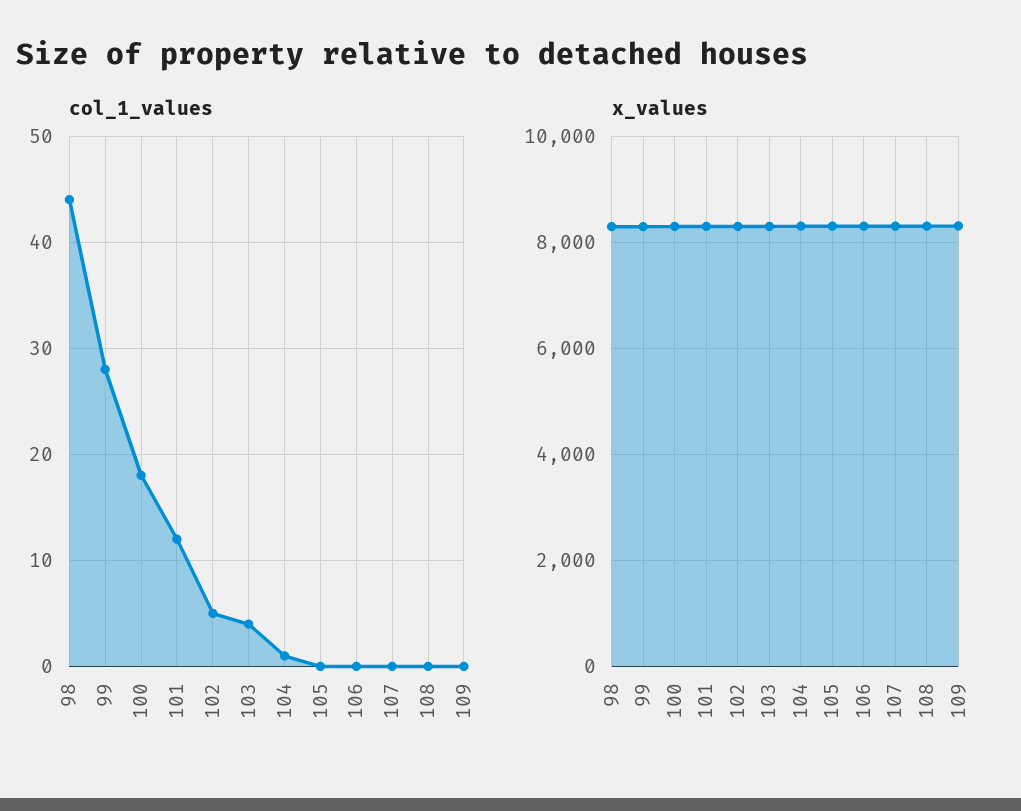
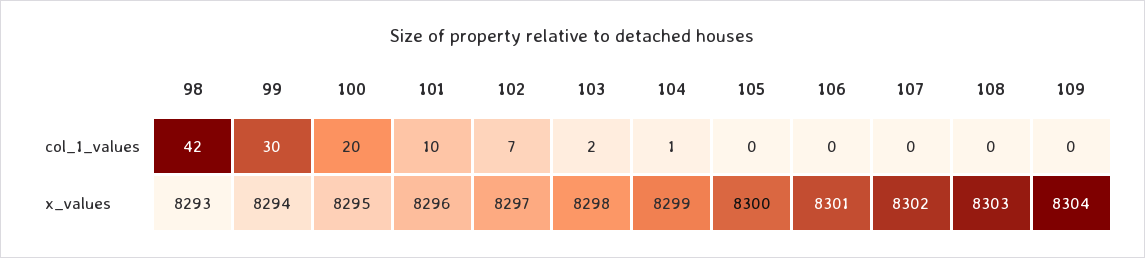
  {
    "col_1_values": {
-     "98": 44,
+     "98": 42,
-     "99": 28,
+     "99": 30,
-     "100": 18,
+     "100": 20,
-     "101": 12,
+     "101": 10,
-     "102": 5,
+     "102": 7,
-     "103": 4,
+     "103": 2,
      "104": 1,
      "105": 0,
      "106": 0,
      "107": 0,
      "108": 0,
      "109": 0
    },
    "x_values": {
      "98": 8293,
      "99": 8294,
      "100": 8295,
      "101": 8296,
      "102": 8297,
      "103": 8298,
      "104": 8299,
      "105": 8300,
      "106": 8301,
      "107": 8302,
      "108": 8303,
      "109": 8304
    }
  }

